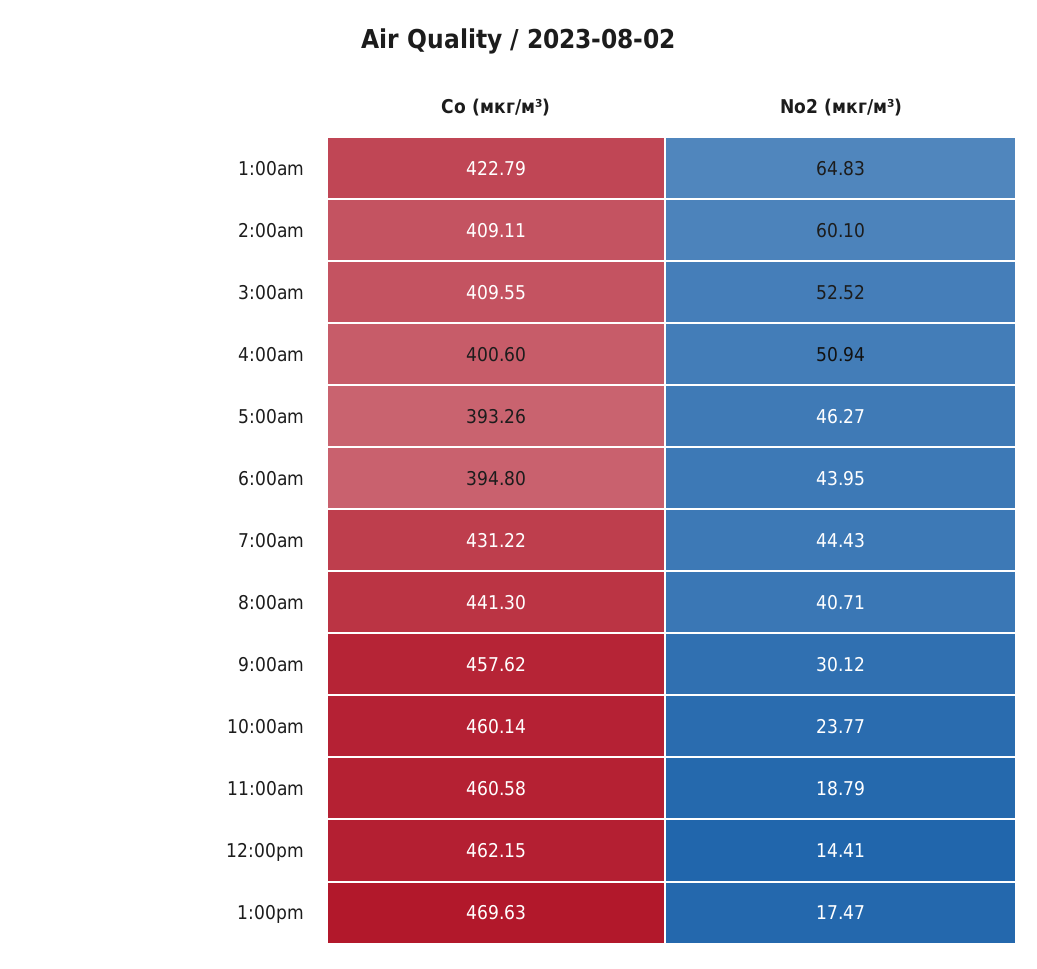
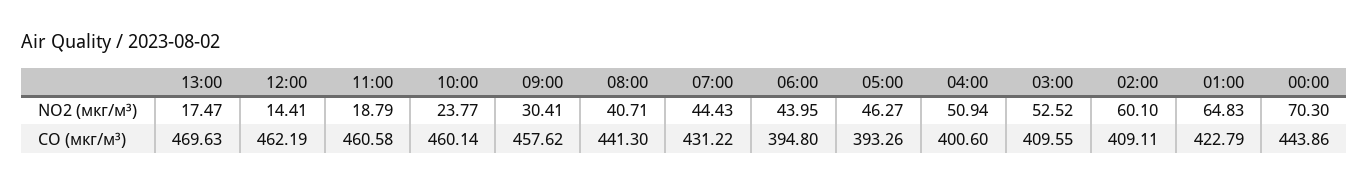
  {
    "Co (мкг/м³)": {
      "1:00am": 422.79,
      "2:00am": 409.11,
      "3:00am": 409.55,
      "4:00am": 400.6,
      "5:00am": 393.26,
      "6:00am": 394.8,
      "7:00am": 431.22,
      "8:00am": 441.3,
      "9:00am": 457.62,
      "10:00am": 460.14,
      "11:00am": 460.58,
-     "12:00pm": 462.15,
+     "12:00pm": 462.19,
-     "1:00pm": 469.63
+     "1:00pm": 469.63,
+     "00:00": 443.86
    },
    "No2 (мкг/м³)": {
      "1:00am": 64.83,
      "2:00am": 60.1,
      "3:00am": 52.52,
      "4:00am": 50.94,
      "5:00am": 46.27,
      "6:00am": 43.95,
      "7:00am": 44.43,
      "8:00am": 40.71,
-     "9:00am": 30.12,
+     "9:00am": 30.41,
      "10:00am": 23.77,
      "11:00am": 18.79,
      "12:00pm": 14.41,
-     "1:00pm": 17.47
+     "1:00pm": 17.47,
+     "00:00": 70.3
    }
  }

